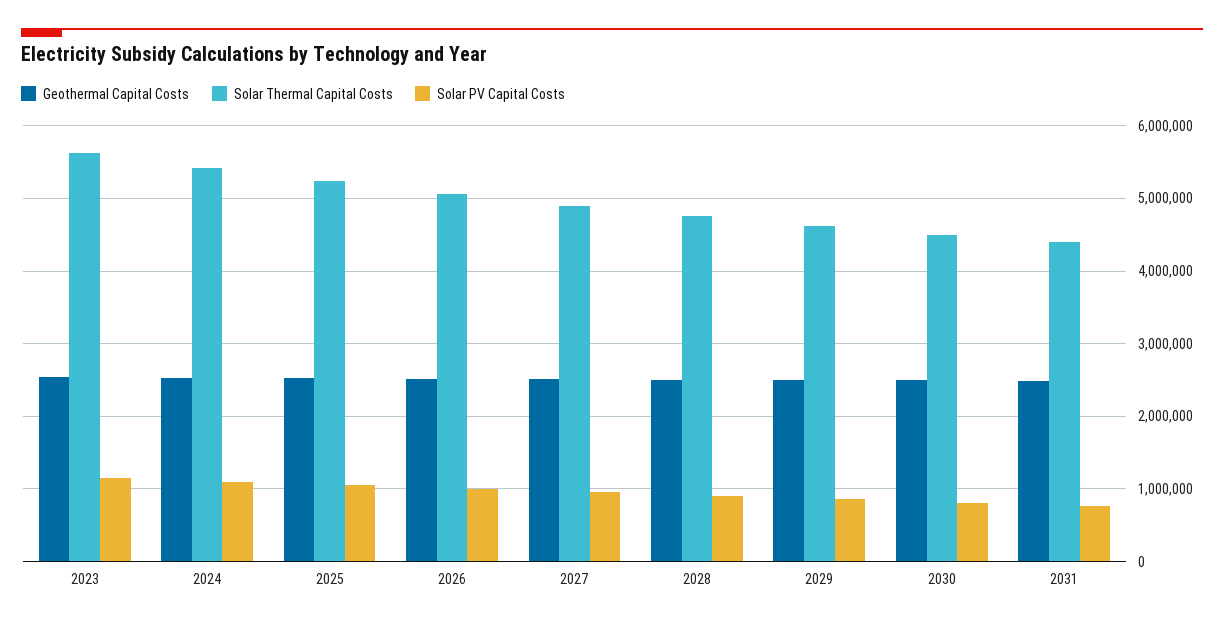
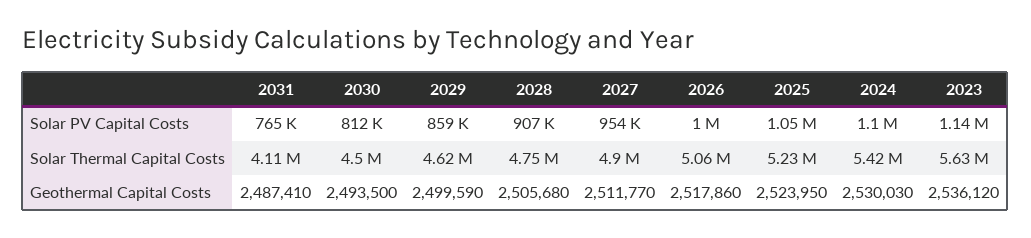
  {
    "Geothermal Capital Costs": {
      "2023": 2536120,
      "2024": 2530030,
      "2025": 2523950,
      "2026": 2517860,
      "2027": 2511770,
      "2028": 2505680,
      "2029": 2499590,
      "2030": 2493500,
      "2031": 2487410
    },
    "Solar Thermal Capital Costs": {
      "2023": 5630000,
      "2024": 5420000,
      "2025": 5230000,
      "2026": 5060000,
      "2027": 4900000,
      "2028": 4750000,
      "2029": 4620000,
      "2030": 4500000,
-     "2031": 4400000
+     "2031": 4110000
    },
    "Solar PV Capital Costs": {
      "2023": 1140000,
      "2024": 1100000,
      "2025": 1050000,
      "2026": 1000000,
      "2027": 954000,
      "2028": 907000,
      "2029": 859000,
      "2030": 812000,
      "2031": 765000
    }
  }

